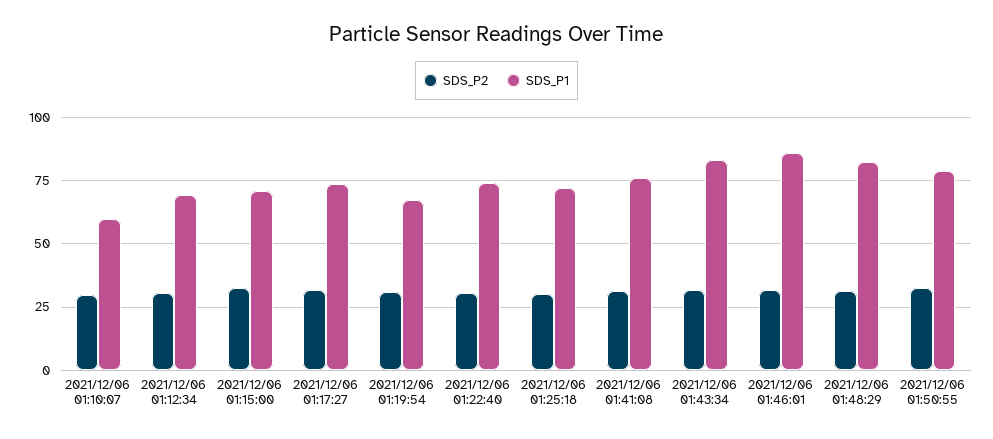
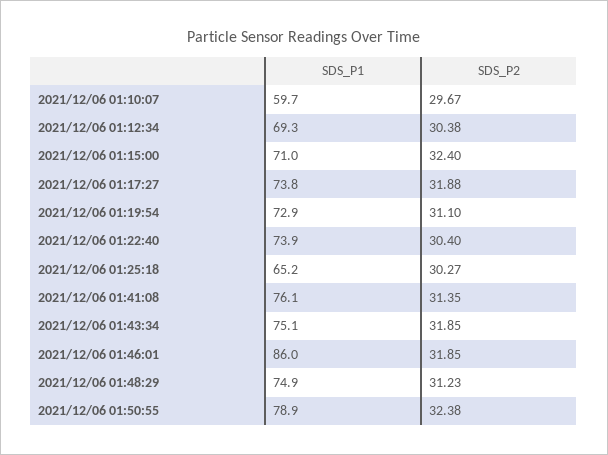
  {
    "SDS_P2": {
      "2021/12/06 01:10:07": 29.67,
      "2021/12/06 01:12:34": 30.38,
      "2021/12/06 01:15:00": 32.4,
      "2021/12/06 01:17:27": 31.88,
      "2021/12/06 01:19:54": 31.1,
      "2021/12/06 01:22:40": 30.4,
      "2021/12/06 01:25:18": 30.27,
      "2021/12/06 01:41:08": 31.35,
      "2021/12/06 01:43:34": 31.85,
      "2021/12/06 01:46:01": 31.85,
      "2021/12/06 01:48:29": 31.23,
      "2021/12/06 01:50:55": 32.38
    },
    "SDS_P1": {
      "2021/12/06 01:10:07": 59.7,
      "2021/12/06 01:12:34": 69.3,
      "2021/12/06 01:15:00": 71,
      "2021/12/06 01:17:27": 73.8,
-     "2021/12/06 01:19:54": 67.5,
+     "2021/12/06 01:19:54": 72.9,
      "2021/12/06 01:22:40": 73.9,
-     "2021/12/06 01:25:18": 72.5,
+     "2021/12/06 01:25:18": 65.2,
      "2021/12/06 01:41:08": 76.1,
-     "2021/12/06 01:43:34": 82.5,
+     "2021/12/06 01:43:34": 75.1,
      "2021/12/06 01:46:01": 86,
-     "2021/12/06 01:48:29": 82.5,
+     "2021/12/06 01:48:29": 74.9,
      "2021/12/06 01:50:55": 78.9
    }
  }

